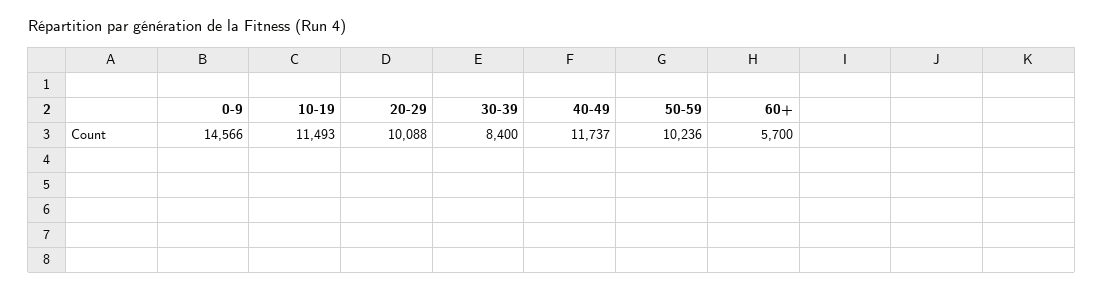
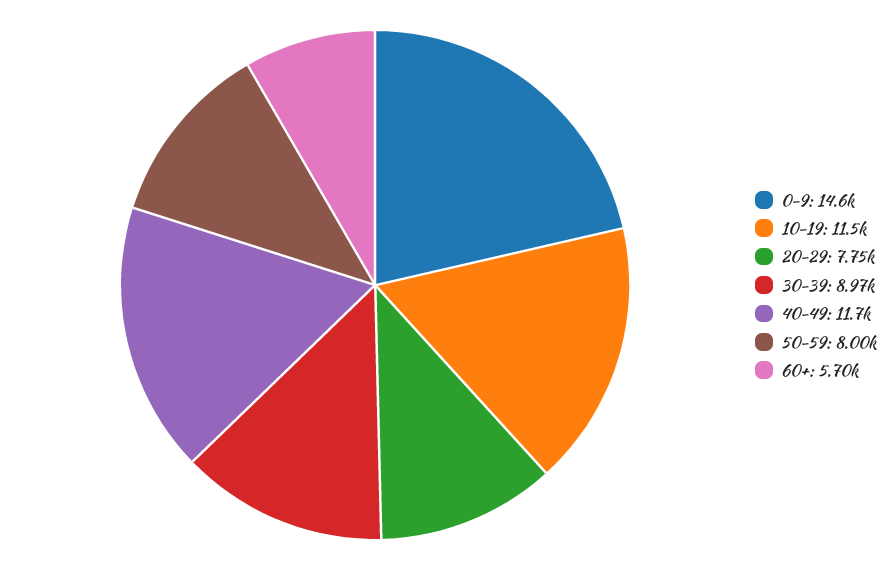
  {
    "0-9": 14566,
    "10-19": 11493,
-   "20-29": 10088,
+   "20-29": 7750,
-   "30-39": 8400,
+   "30-39": 8970,
    "40-49": 11737,
-   "50-59": 10236,
+   "50-59": 8000,
    "60+": 5700
  }

